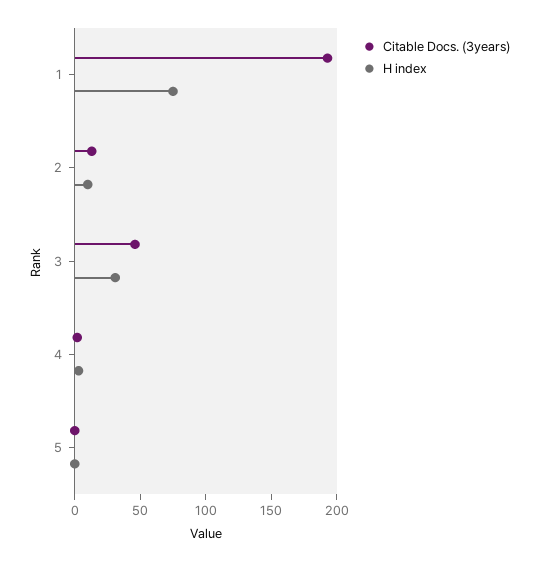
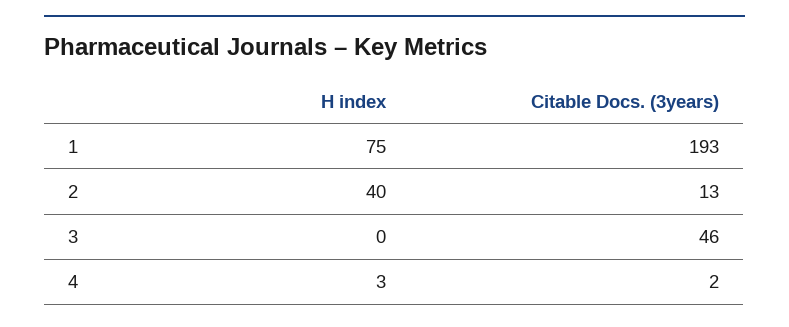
  {
    "Citable Docs. (3years)": {
      "1": 193,
      "2": 13,
      "3": 46,
-     "4": 2,
+     "4": 2
-     "5": 0
    },
    "H index": {
      "1": 75,
-     "2": 10,
+     "2": 40,
-     "3": 30,
+     "3": 0,
-     "4": 3,
+     "4": 3
-     "5": 0
    }
  }

